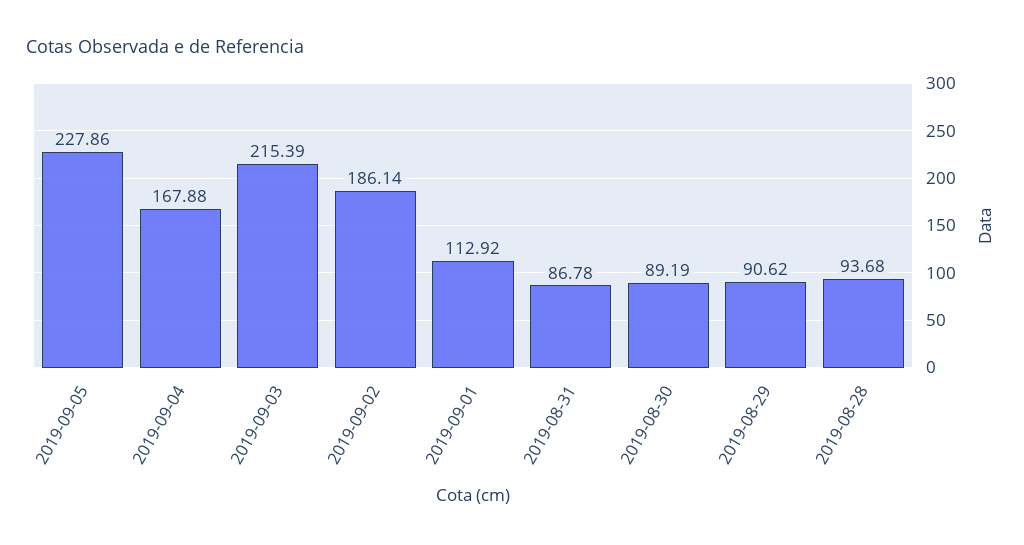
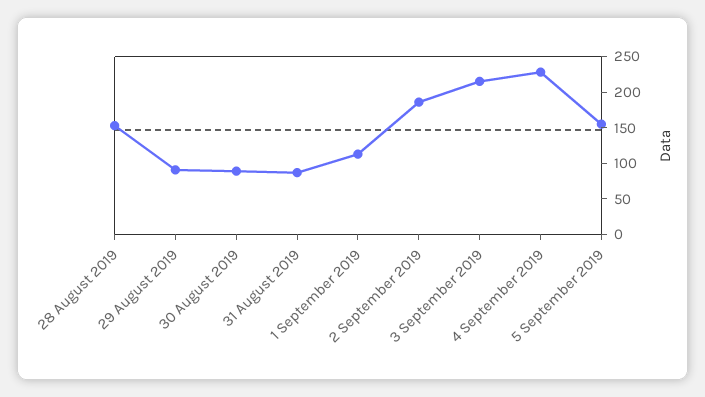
  {
-   "2019-09-05": 227.86,
+   "2019-09-05": 150,
-   "2019-09-04": 167.88,
+   "2019-09-04": 225,
    "2019-09-03": 215.39,
    "2019-09-02": 186.14,
    "2019-09-01": 112.92,
    "2019-08-31": 86.78,
    "2019-08-30": 89.19,
    "2019-08-29": 90.62,
-   "2019-08-28": 93.68
+   "2019-08-28": 150
  }

